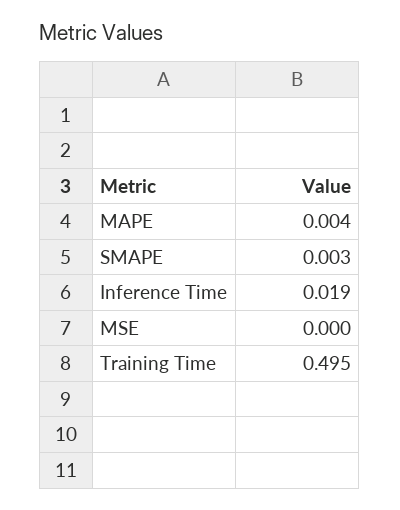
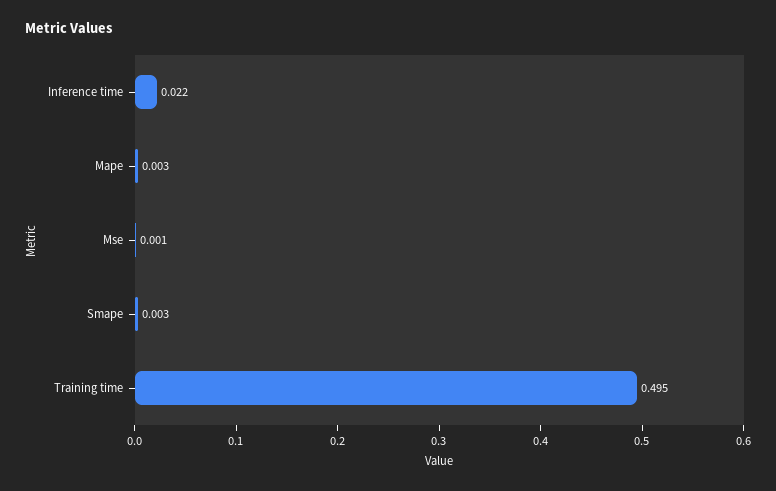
  {
-   "MAPE": 0.004,
+   "MAPE": 0.003,
    "SMAPE": 0.003,
-   "Inference Time": 0.019,
+   "Inference Time": 0.022,
-   "MSE": 0,
+   "MSE": 0.001,
    "Training Time": 0.495
  }

